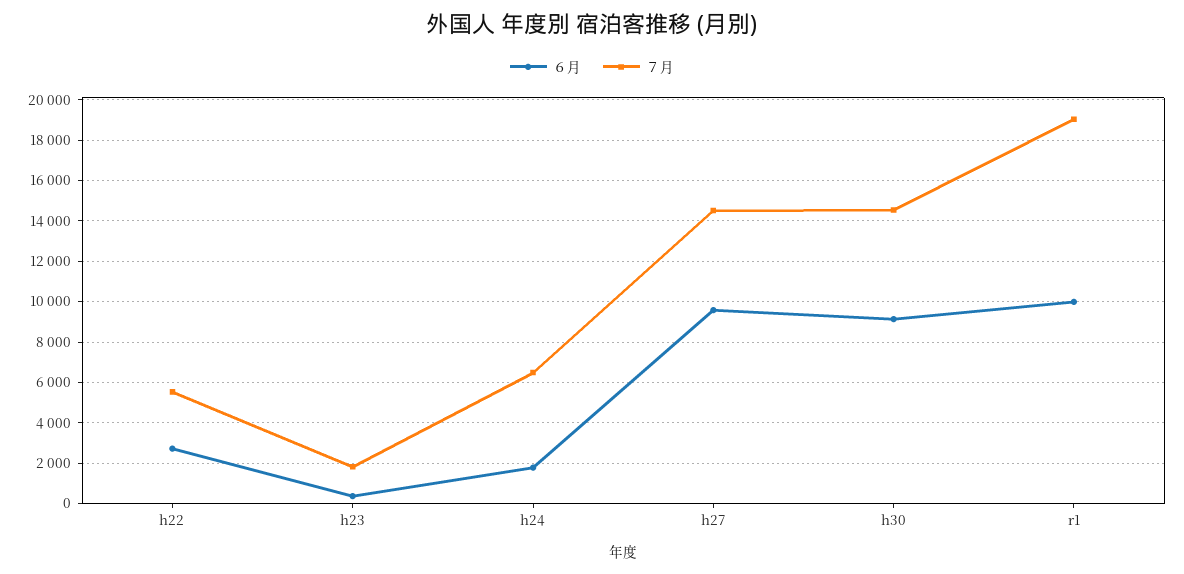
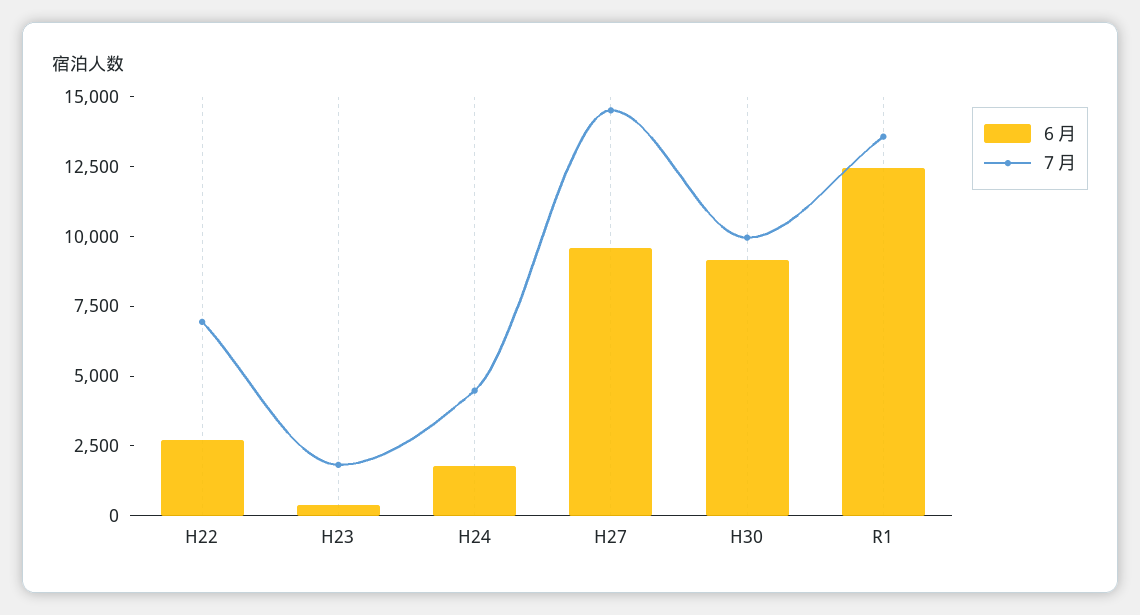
  {
    "６月": {
      "h22": 2500,
      "h23": 500,
      "h24": 2000,
      "h27": 9500,
      "h30": 9000,
-     "r1": 10000
+     "r1": 12500
    },
    "７月": {
-     "h22": 5500,
+     "h22": 7000,
      "h23": 2000,
-     "h24": 6500,
+     "h24": 4500,
      "h27": 14500,
-     "h30": 14500,
+     "h30": 10000,
-     "r1": 19000
+     "r1": 13500
    }
  }

